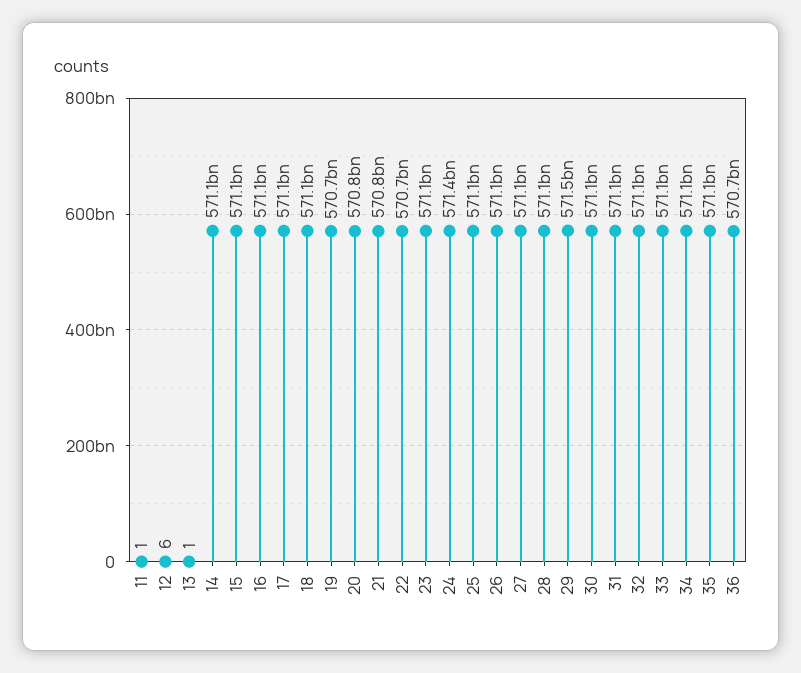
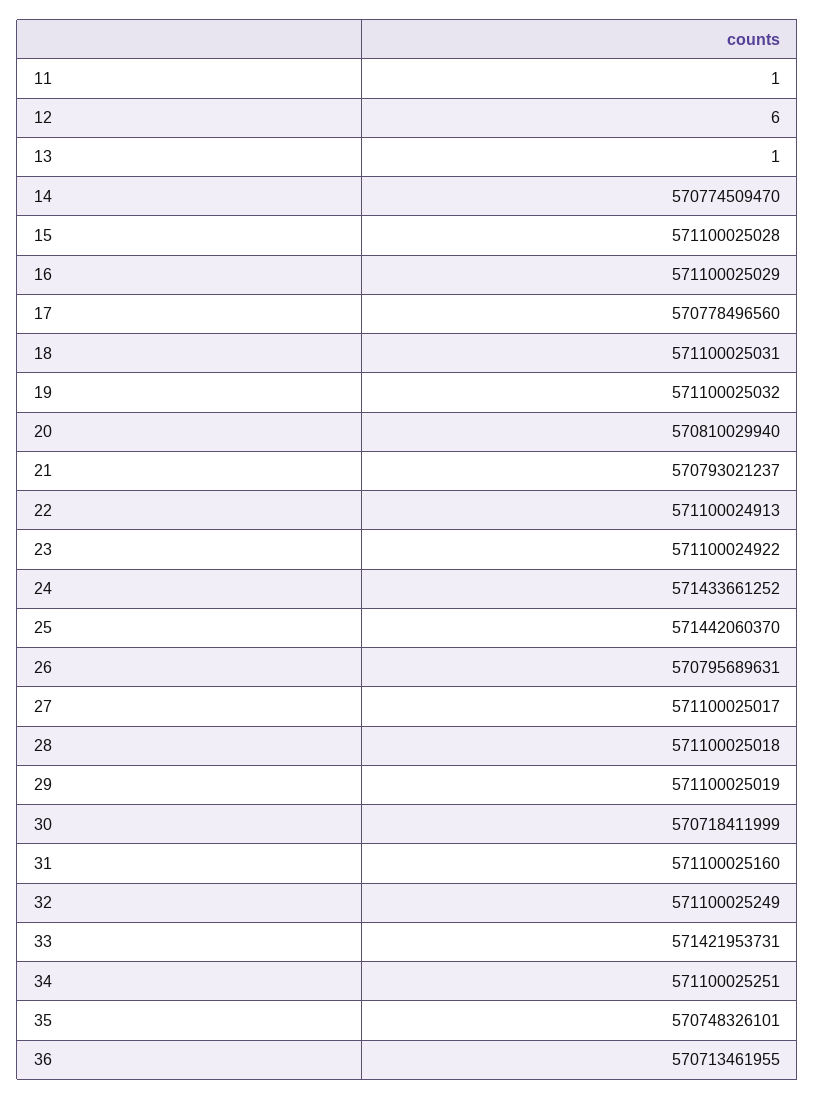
  {
    "11": 1,
    "12": 6,
    "13": 1,
-   "14": 571100000000,
+   "14": 570774509470,
    "15": 571100025028,
    "16": 571100025029,
-   "17": 571100000000,
+   "17": 570778496560,
    "18": 571100025031,
-   "19": 570700000000,
+   "19": 571100025032,
    "20": 570810029940,
    "21": 570793021237,
-   "22": 570700000000,
+   "22": 571100024913,
    "23": 571100024922,
    "24": 571433661252,
-   "25": 571100000000,
+   "25": 571442060370,
-   "26": 571100000000,
+   "26": 570795689631,
    "27": 571100025017,
    "28": 571100025018,
-   "29": 571500000000,
+   "29": 571100025019,
-   "30": 571100000000,
+   "30": 570718411999,
    "31": 571100025160,
    "32": 571100025249,
-   "33": 571100000000,
+   "33": 571421953731,
    "34": 571100025251,
-   "35": 571100000000,
+   "35": 570748326101,
    "36": 570713461955
  }

